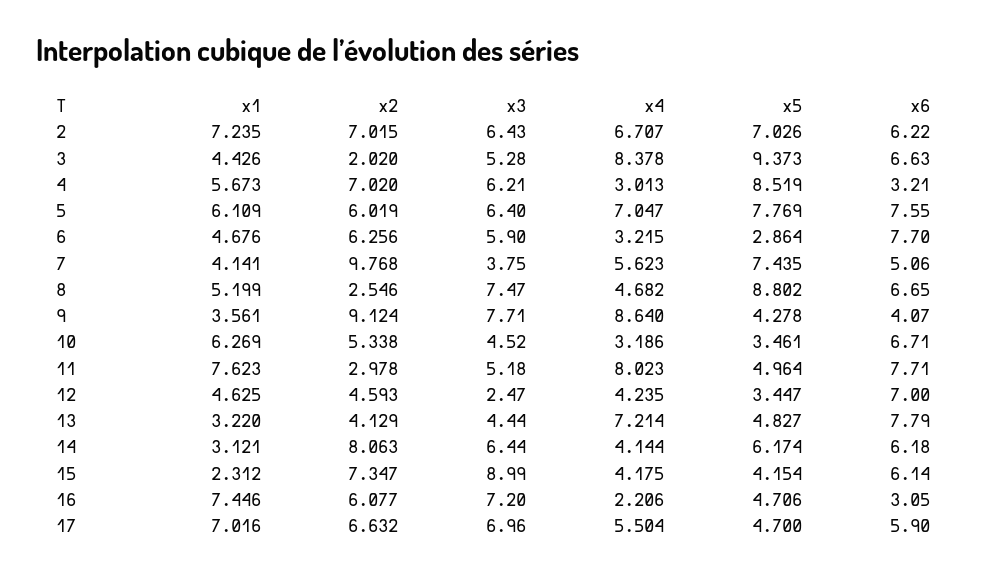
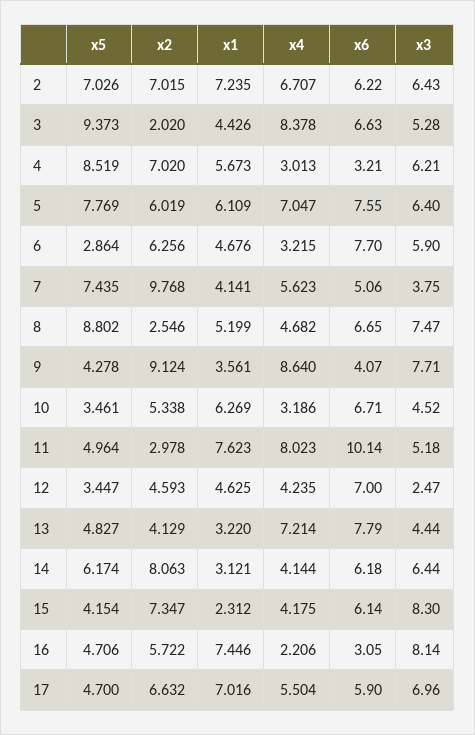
  {
    "x1": {
      "2": 7.235,
      "3": 4.426,
      "4": 5.673,
      "5": 6.109,
      "6": 4.676,
      "7": 4.141,
      "8": 5.199,
      "9": 3.561,
      "10": 6.269,
      "11": 7.623,
      "12": 4.625,
      "13": 3.22,
      "14": 3.121,
      "15": 2.312,
      "16": 7.446,
      "17": 7.016
    },
    "x2": {
      "2": 7.015,
      "3": 2.02,
      "4": 7.02,
      "5": 6.019,
      "6": 6.256,
      "7": 9.768,
      "8": 2.546,
      "9": 9.124,
      "10": 5.338,
      "11": 2.978,
      "12": 4.593,
      "13": 4.129,
      "14": 8.063,
      "15": 7.347,
-     "16": 6.077,
+     "16": 5.722,
      "17": 6.632
    },
    "x3": {
      "2": 6.43,
      "3": 5.28,
      "4": 6.21,
      "5": 6.4,
      "6": 5.9,
      "7": 3.75,
      "8": 7.47,
      "9": 7.71,
      "10": 4.52,
      "11": 5.18,
      "12": 2.47,
      "13": 4.44,
      "14": 6.44,
-     "15": 8.99,
+     "15": 8.3,
-     "16": 7.2,
+     "16": 8.14,
      "17": 6.96
    },
    "x4": {
      "2": 6.707,
      "3": 8.378,
      "4": 3.013,
      "5": 7.047,
      "6": 3.215,
      "7": 5.623,
      "8": 4.682,
      "9": 8.64,
      "10": 3.186,
      "11": 8.023,
      "12": 4.235,
      "13": 7.214,
      "14": 4.144,
      "15": 4.175,
      "16": 2.206,
      "17": 5.504
    },
    "x5": {
      "2": 7.026,
      "3": 9.373,
      "4": 8.519,
      "5": 7.769,
      "6": 2.864,
      "7": 7.435,
      "8": 8.802,
      "9": 4.278,
      "10": 3.461,
      "11": 4.964,
      "12": 3.447,
      "13": 4.827,
      "14": 6.174,
      "15": 4.154,
      "16": 4.706,
      "17": 4.7
    },
    "x6": {
      "2": 6.22,
      "3": 6.63,
      "4": 3.21,
      "5": 7.55,
      "6": 7.7,
      "7": 5.06,
      "8": 6.65,
      "9": 4.07,
      "10": 6.71,
-     "11": 7.71,
+     "11": 10.14,
      "12": 7,
      "13": 7.79,
      "14": 6.18,
      "15": 6.14,
      "16": 3.05,
      "17": 5.9
    }
  }

